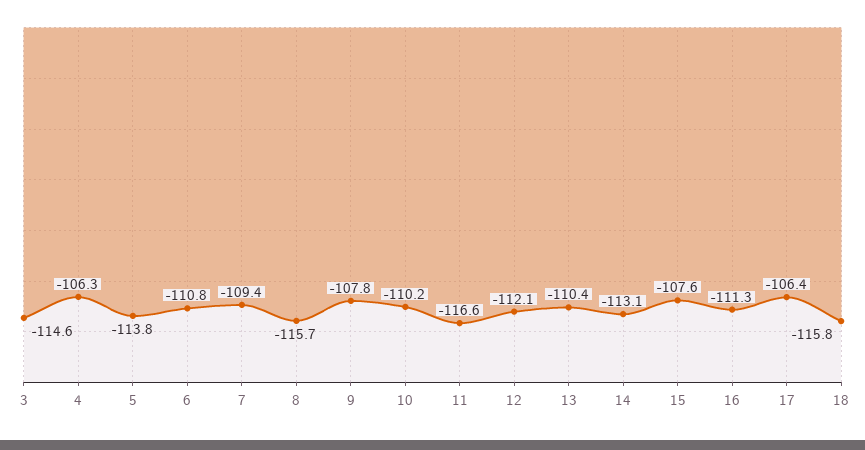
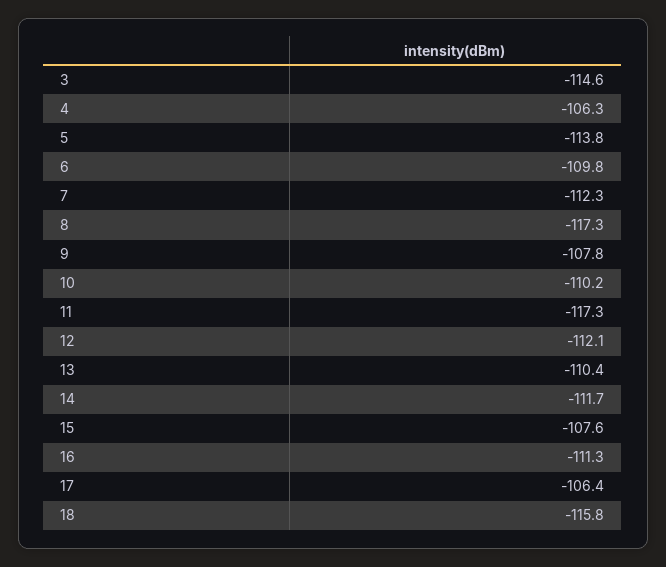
  {
    "3": -114.6,
    "4": -106.3,
    "5": -113.8,
-   "6": -110.8,
+   "6": -109.8,
-   "7": -109.4,
+   "7": -112.3,
-   "8": -115.7,
+   "8": -117.3,
    "9": -107.8,
    "10": -110.2,
-   "11": -116.6,
+   "11": -117.3,
    "12": -112.1,
    "13": -110.4,
-   "14": -113.1,
+   "14": -111.7,
    "15": -107.6,
    "16": -111.3,
    "17": -106.4,
    "18": -115.8
  }

